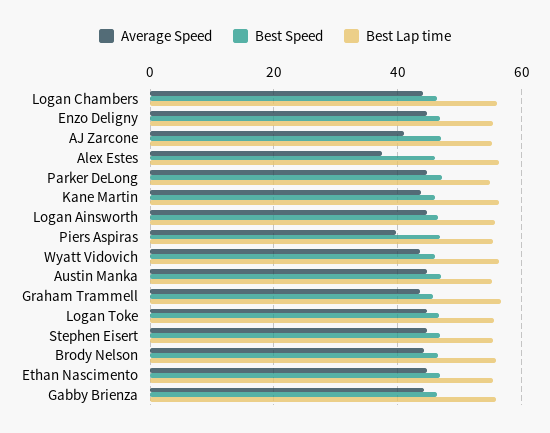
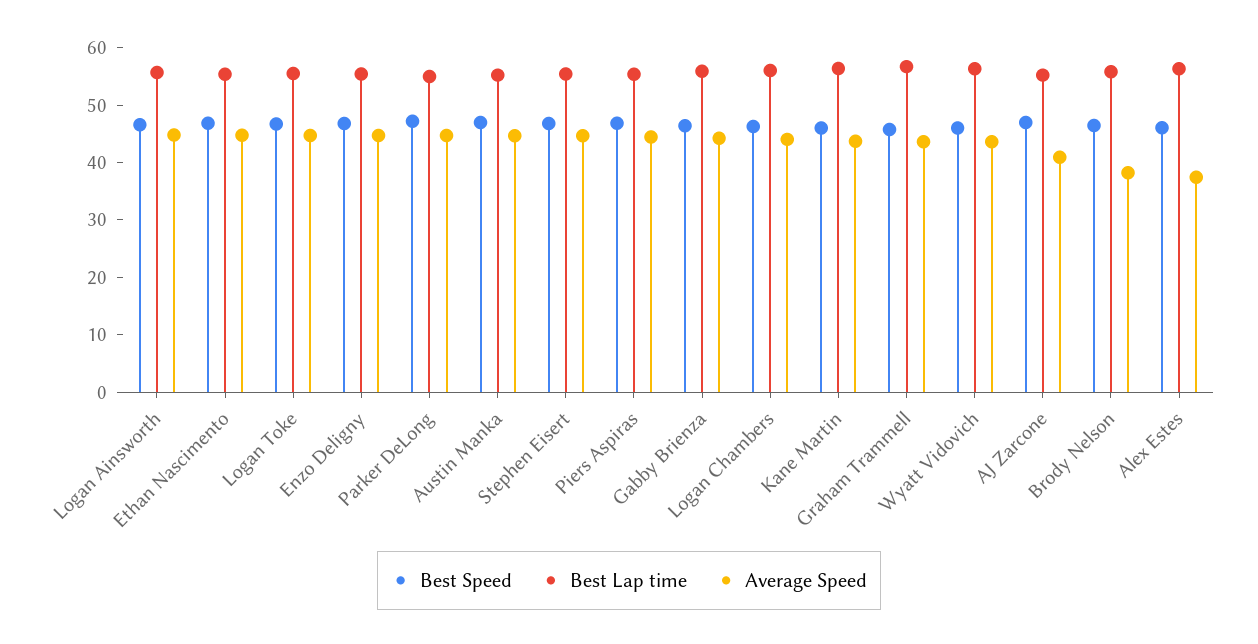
  {
    "Average Speed": {
      "Logan Chambers": 44,
      "Enzo Deligny": 44,
      "AJ Zarcone": 40,
      "Alex Estes": 38,
      "Parker DeLong": 44,
      "Kane Martin": 44,
      "Logan Ainsworth": 44,
-     "Piers Aspiras": 40,
+     "Piers Aspiras": 44,
      "Wyatt Vidovich": 44,
      "Austin Manka": 44,
      "Graham Trammell": 44,
      "Logan Toke": 44,
      "Stephen Eisert": 44,
-     "Brody Nelson": 44,
+     "Brody Nelson": 38,
      "Ethan Nascimento": 44,
      "Gabby Brienza": 44
    },
    "Best Speed": {
      "Logan Chambers": 46,
      "Enzo Deligny": 46,
      "AJ Zarcone": 46,
      "Alex Estes": 46,
      "Parker DeLong": 48,
      "Kane Martin": 46,
      "Logan Ainsworth": 46,
      "Piers Aspiras": 46,
      "Wyatt Vidovich": 46,
      "Austin Manka": 46,
      "Graham Trammell": 46,
      "Logan Toke": 46,
      "Stephen Eisert": 46,
      "Brody Nelson": 46,
      "Ethan Nascimento": 46,
      "Gabby Brienza": 46
    },
    "Best Lap time": {
      "Logan Chambers": 56,
      "Enzo Deligny": 56,
      "AJ Zarcone": 56,
      "Alex Estes": 56,
      "Parker DeLong": 54,
      "Kane Martin": 56,
      "Logan Ainsworth": 56,
      "Piers Aspiras": 56,
      "Wyatt Vidovich": 56,
      "Austin Manka": 56,
      "Graham Trammell": 56,
      "Logan Toke": 56,
      "Stephen Eisert": 56,
      "Brody Nelson": 56,
      "Ethan Nascimento": 56,
      "Gabby Brienza": 56
    }
  }

